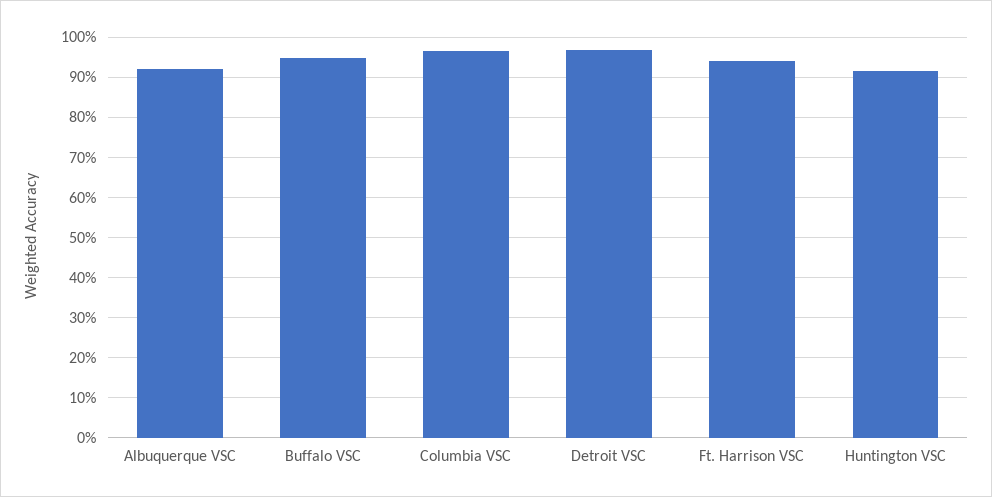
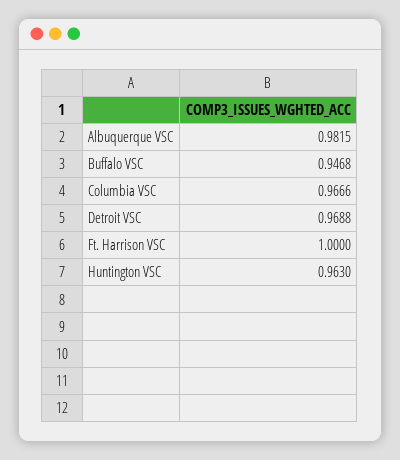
  {
-   "Albuquerque VSC": 0.92,
+   "Albuquerque VSC": 0.9815,
    "Buffalo VSC": 0.9468,
    "Columbia VSC": 0.9666,
    "Detroit VSC": 0.9688,
-   "Ft. Harrison VSC": 0.94,
+   "Ft. Harrison VSC": 1,
-   "Huntington VSC": 0.92
+   "Huntington VSC": 0.963
  }

